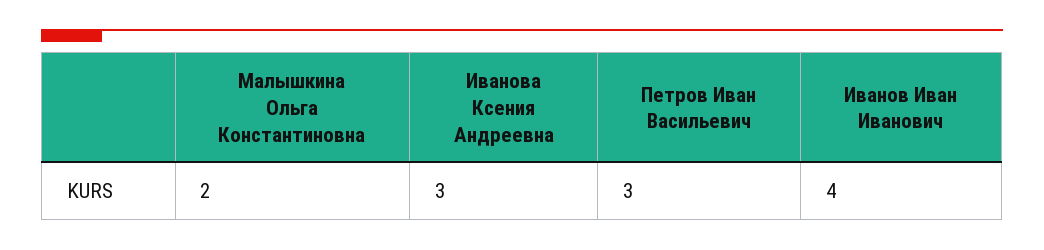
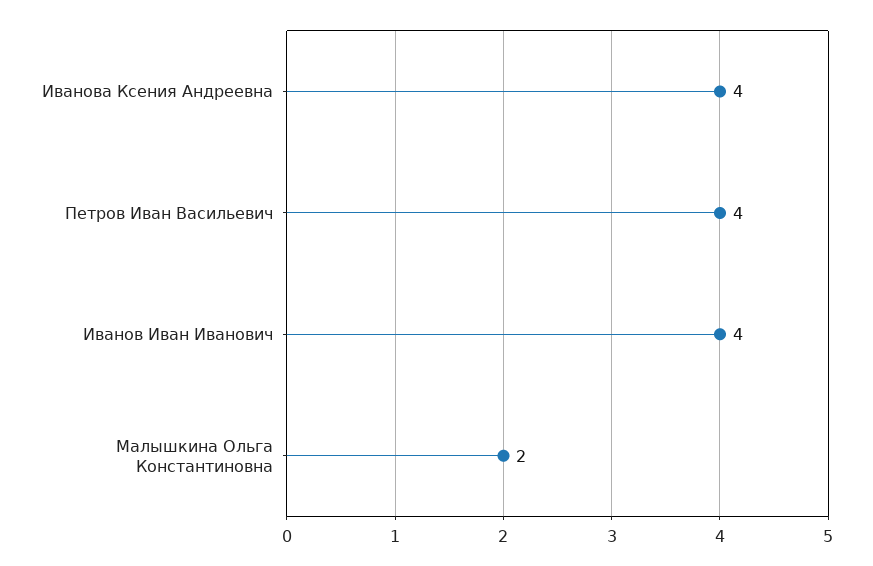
  {
    "Малышкина Ольга Константиновна": 2,
-   "Иванова Ксения Андреевна": 3,
+   "Иванова Ксения Андреевна": 4,
-   "Петров Иван Васильевич": 3,
+   "Петров Иван Васильевич": 4,
    "Иванов Иван Иванович": 4
  }

